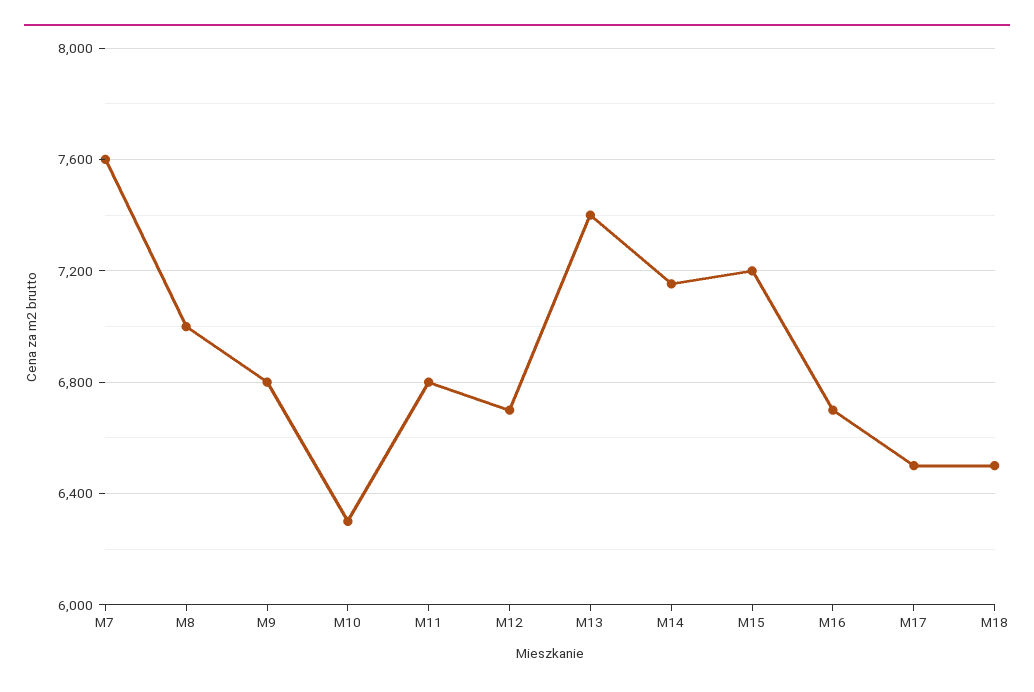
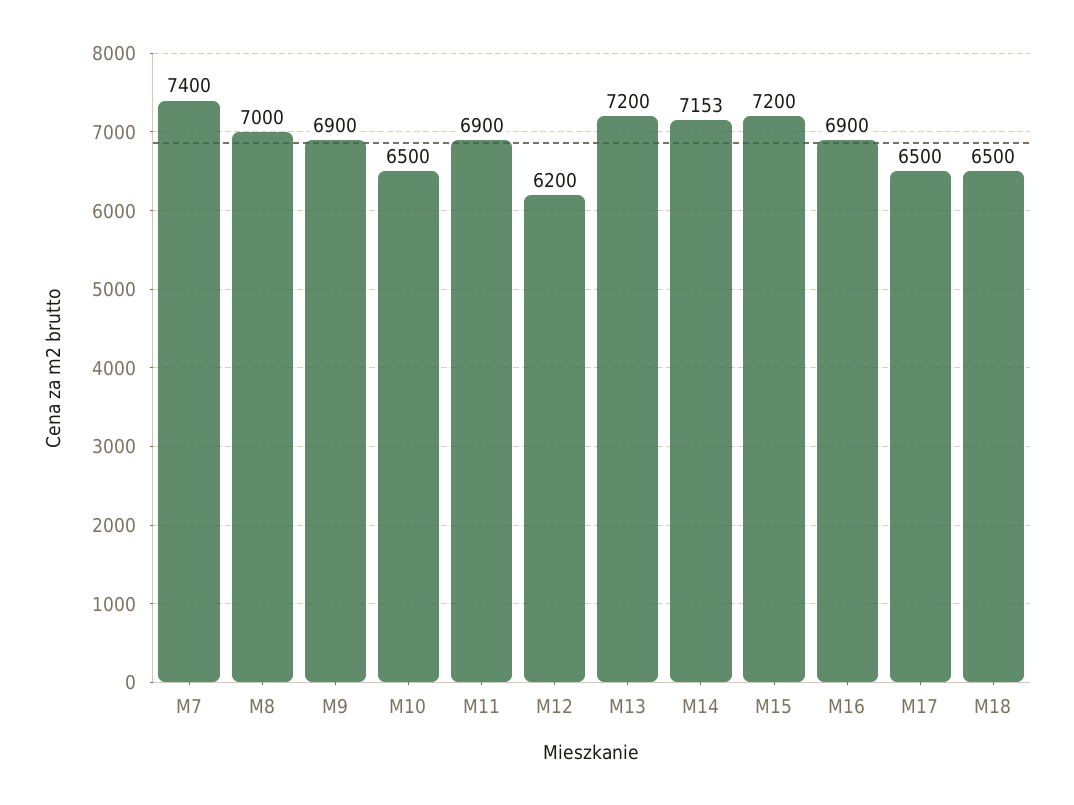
  {
-   "M7": 7600,
+   "M7": 7400,
    "M8": 7000,
-   "M9": 6800,
+   "M9": 6900,
-   "M10": 6300,
+   "M10": 6500,
-   "M11": 6800,
+   "M11": 6900,
-   "M12": 6700,
+   "M12": 6200,
-   "M13": 7400,
+   "M13": 7200,
    "M14": 7153,
    "M15": 7200,
-   "M16": 6700,
+   "M16": 6900,
    "M17": 6500,
    "M18": 6500
  }

